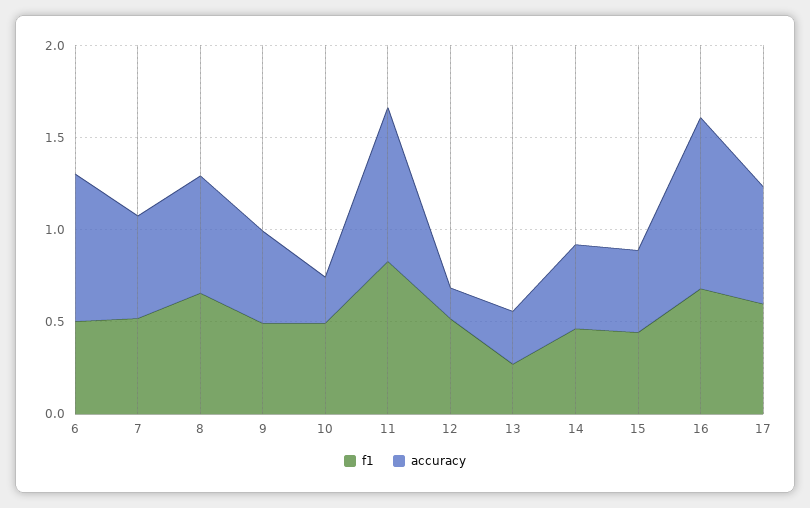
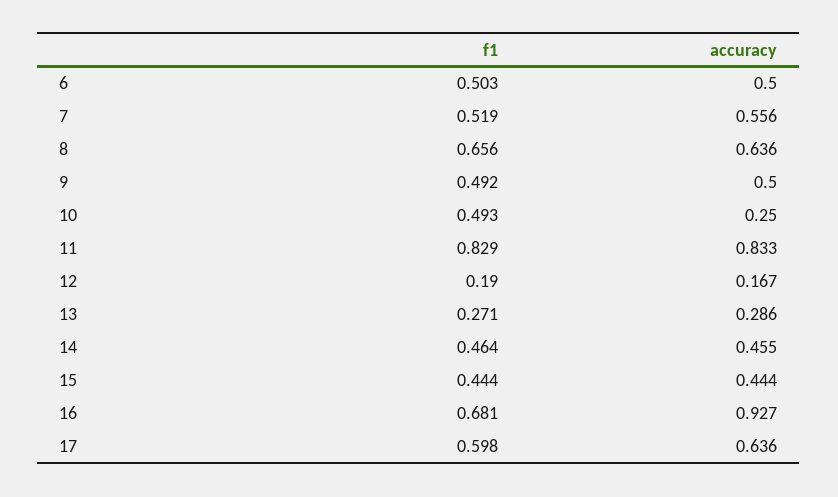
  {
    "f1": {
      "6": 0.503,
      "7": 0.519,
      "8": 0.656,
      "9": 0.492,
      "10": 0.493,
      "11": 0.829,
-     "12": 0.5,
+     "12": 0.19,
      "13": 0.271,
      "14": 0.464,
      "15": 0.444,
      "16": 0.681,
      "17": 0.598
    },
    "accuracy": {
-     "6": 0.8,
+     "6": 0.5,
      "7": 0.556,
      "8": 0.636,
      "9": 0.5,
      "10": 0.25,
      "11": 0.833,
      "12": 0.167,
      "13": 0.286,
      "14": 0.455,
      "15": 0.444,
      "16": 0.927,
      "17": 0.636
    }
  }

